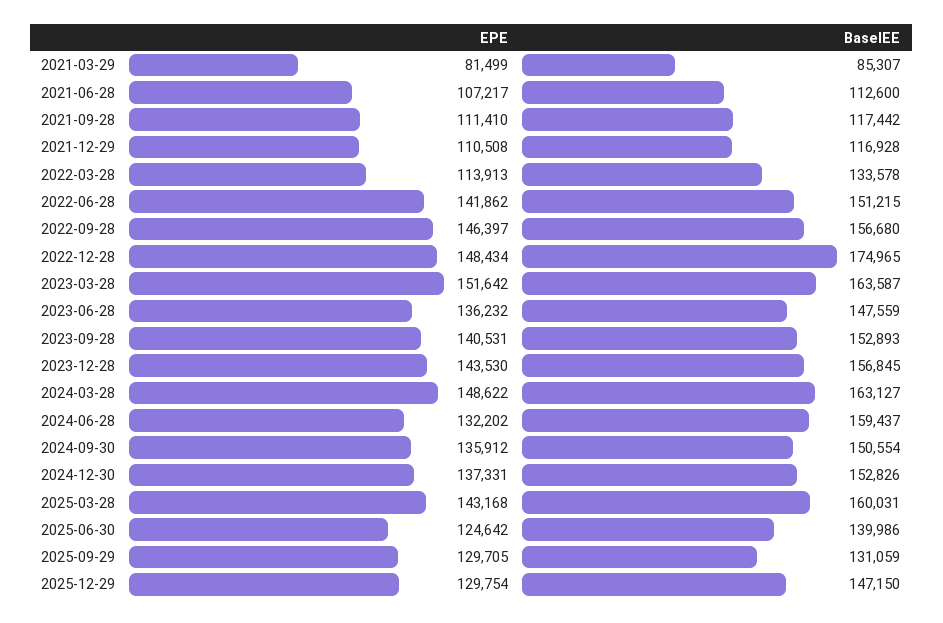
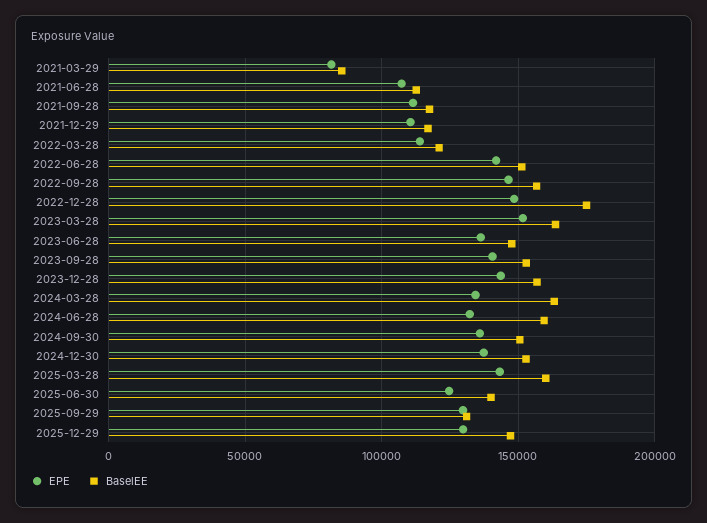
  {
    "EPE": {
      "2021-03-29": 81499,
      "2021-06-28": 107217,
      "2021-09-28": 111410,
      "2021-12-29": 110508,
      "2022-03-28": 113913,
      "2022-06-28": 141862,
      "2022-09-28": 146397,
      "2022-12-28": 148434,
      "2023-03-28": 151642,
      "2023-06-28": 136232,
      "2023-09-28": 140531,
      "2023-12-28": 143530,
-     "2024-03-28": 148622,
+     "2024-03-28": 135000,
      "2024-06-28": 132202,
      "2024-09-30": 135912,
      "2024-12-30": 137331,
      "2025-03-28": 143168,
      "2025-06-30": 124642,
      "2025-09-29": 129705,
      "2025-12-29": 129754
    },
    "BaselEE": {
      "2021-03-29": 85307,
      "2021-06-28": 112600,
      "2021-09-28": 117442,
      "2021-12-29": 116928,
-     "2022-03-28": 133578,
+     "2022-03-28": 120000,
      "2022-06-28": 151215,
      "2022-09-28": 156680,
      "2022-12-28": 174965,
      "2023-03-28": 163587,
      "2023-06-28": 147559,
      "2023-09-28": 152893,
      "2023-12-28": 156845,
      "2024-03-28": 163127,
      "2024-06-28": 159437,
      "2024-09-30": 150554,
      "2024-12-30": 152826,
      "2025-03-28": 160031,
      "2025-06-30": 139986,
      "2025-09-29": 131059,
      "2025-12-29": 147150
    }
  }

